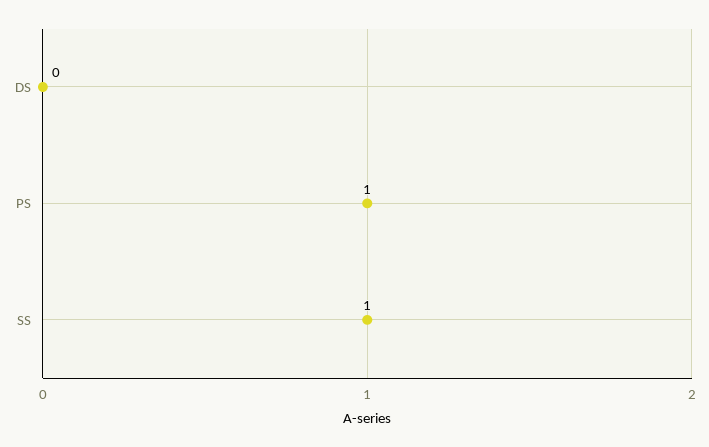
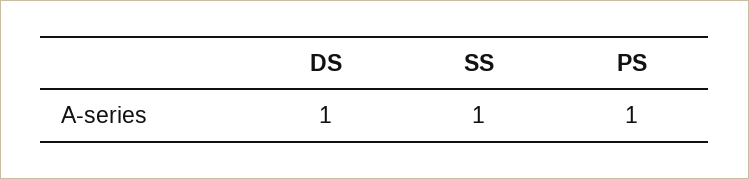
  {
-   "DS": 0,
+   "DS": 1,
    "PS": 1,
    "SS": 1
  }

